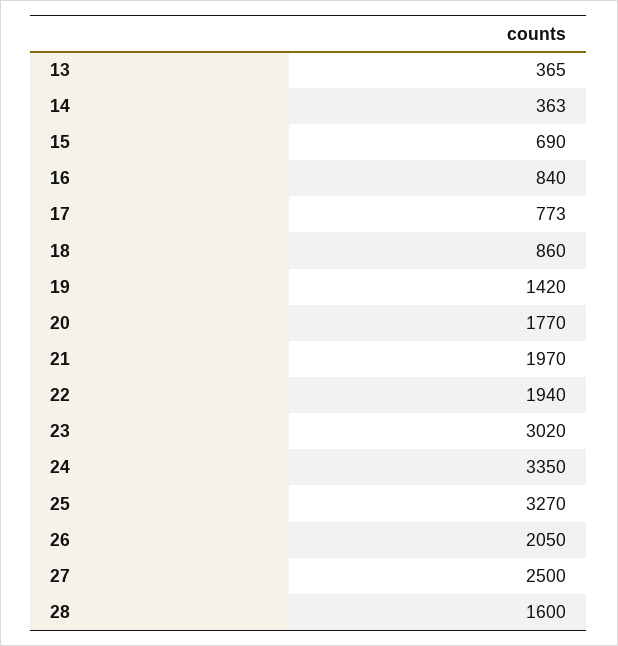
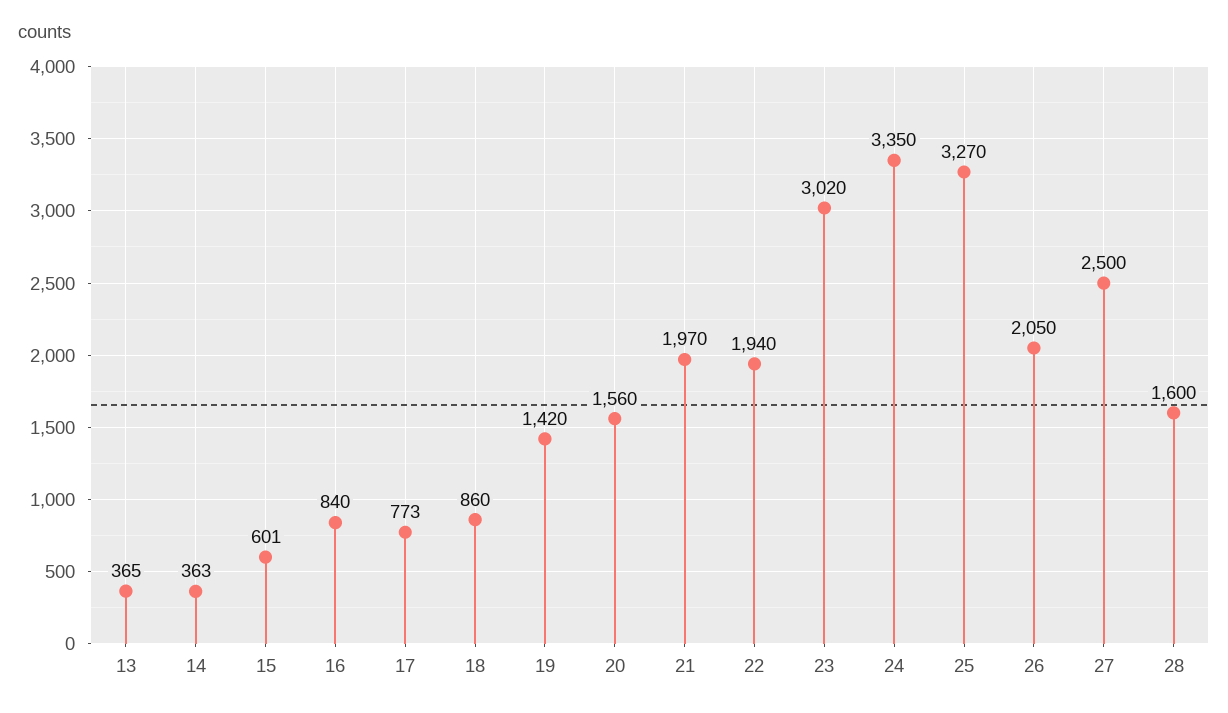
  {
    "13": 365,
    "14": 363,
-   "15": 690,
+   "15": 601,
    "16": 840,
    "17": 773,
    "18": 860,
    "19": 1420,
-   "20": 1770,
+   "20": 1560,
    "21": 1970,
    "22": 1940,
    "23": 3020,
    "24": 3350,
    "25": 3270,
    "26": 2050,
    "27": 2500,
    "28": 1600
  }

